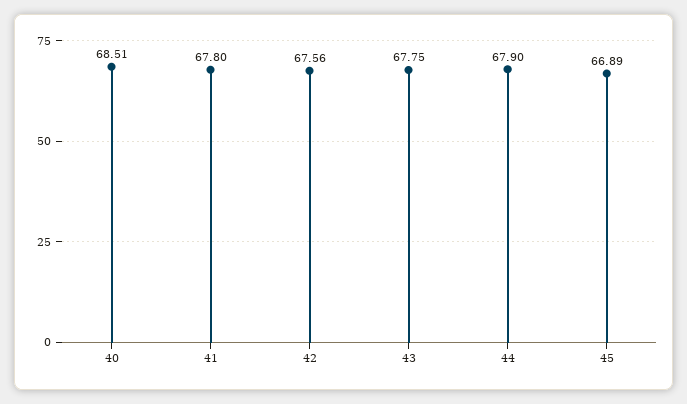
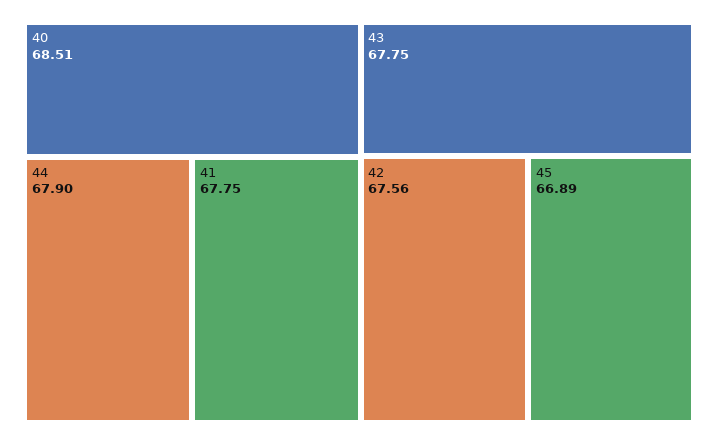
  {
    "40": 68.51,
-   "41": 67.8,
+   "41": 67.75,
    "42": 67.56,
    "43": 67.75,
    "44": 67.9,
    "45": 66.89
  }

